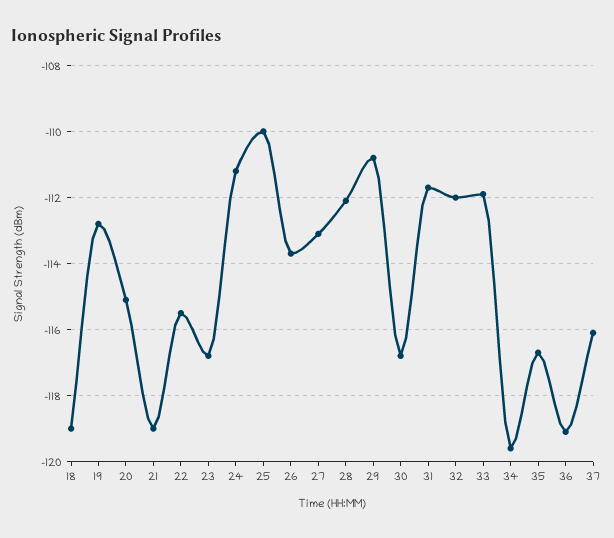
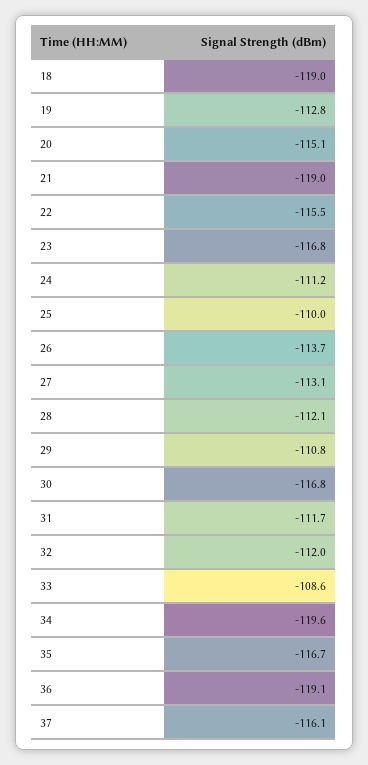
  {
    "18": -119,
    "19": -112.8,
    "20": -115.1,
    "21": -119,
    "22": -115.5,
    "23": -116.8,
    "24": -111.2,
    "25": -110,
    "26": -113.7,
    "27": -113.1,
    "28": -112.1,
    "29": -110.8,
    "30": -116.8,
    "31": -111.7,
    "32": -112,
-   "33": -112,
+   "33": -108.6,
    "34": -119.6,
    "35": -116.7,
    "36": -119.1,
    "37": -116.1
  }

